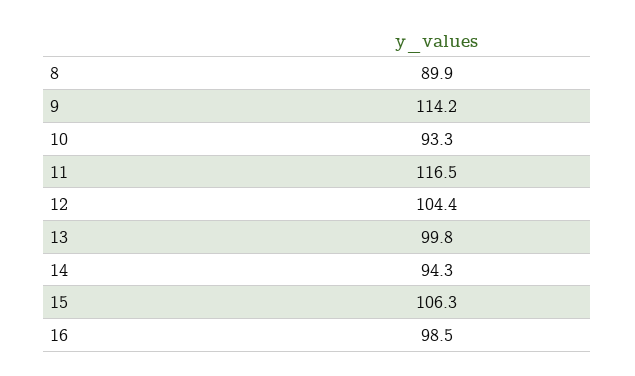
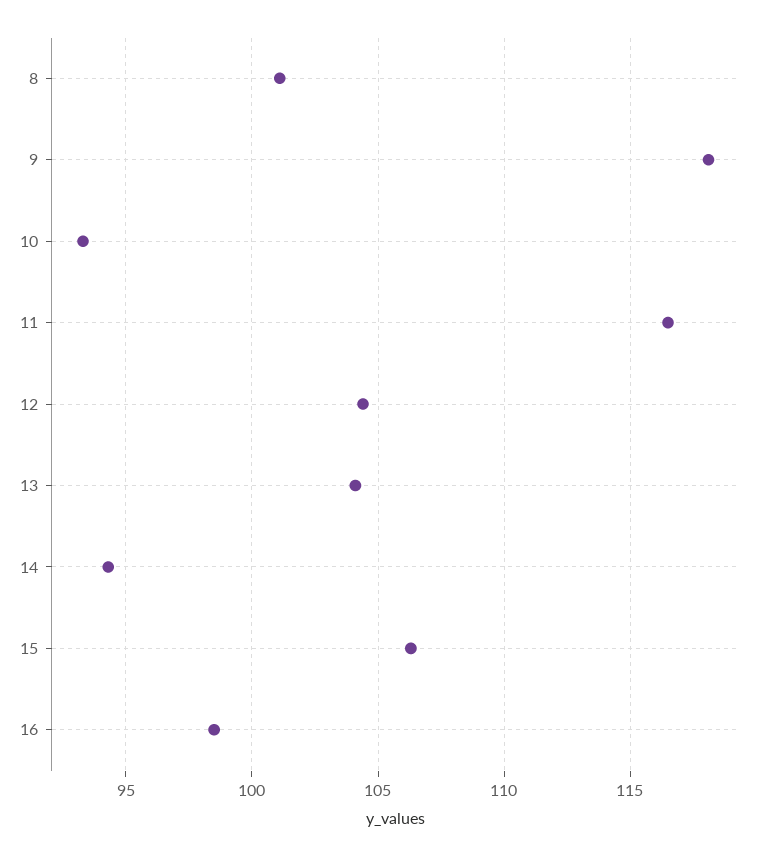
  {
-   "8": 89.9,
+   "8": 101,
-   "9": 114.2,
+   "9": 118,
    "10": 93.3,
    "11": 116.5,
    "12": 104.4,
-   "13": 99.8,
+   "13": 104,
    "14": 94.3,
    "15": 106.3,
    "16": 98.5
  }

